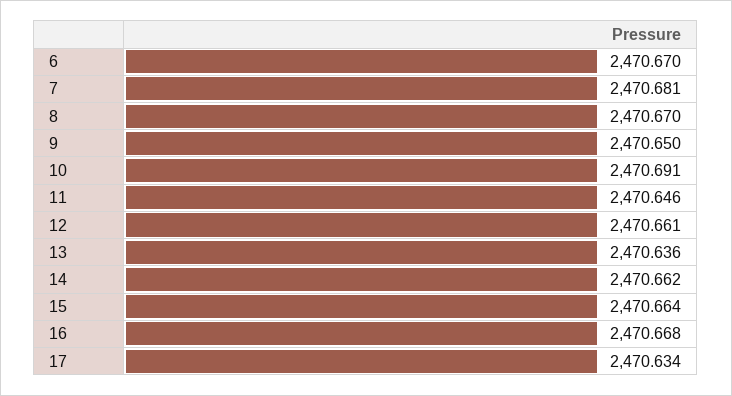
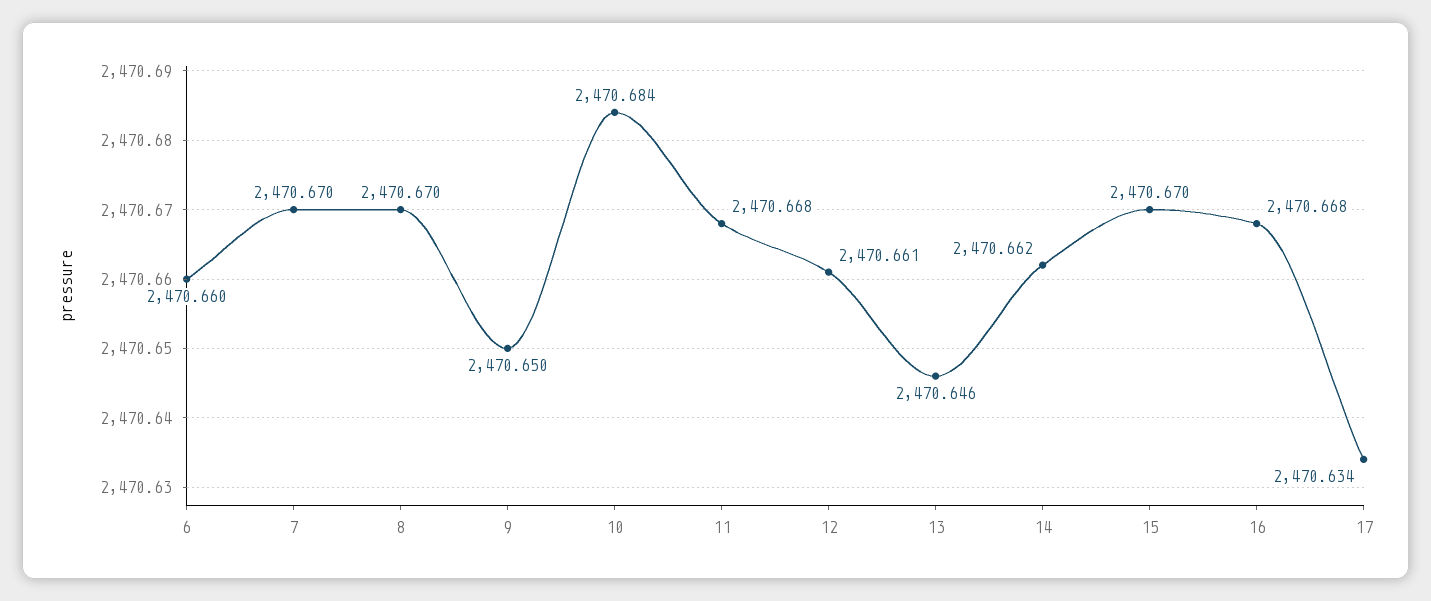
  {
-   "6": 2470.67,
+   "6": 2470.66,
-   "7": 2470.681,
+   "7": 2470.67,
    "8": 2470.67,
    "9": 2470.65,
-   "10": 2470.691,
+   "10": 2470.684,
-   "11": 2470.646,
+   "11": 2470.668,
    "12": 2470.661,
-   "13": 2470.636,
+   "13": 2470.646,
    "14": 2470.662,
-   "15": 2470.664,
+   "15": 2470.67,
    "16": 2470.668,
    "17": 2470.634
  }

